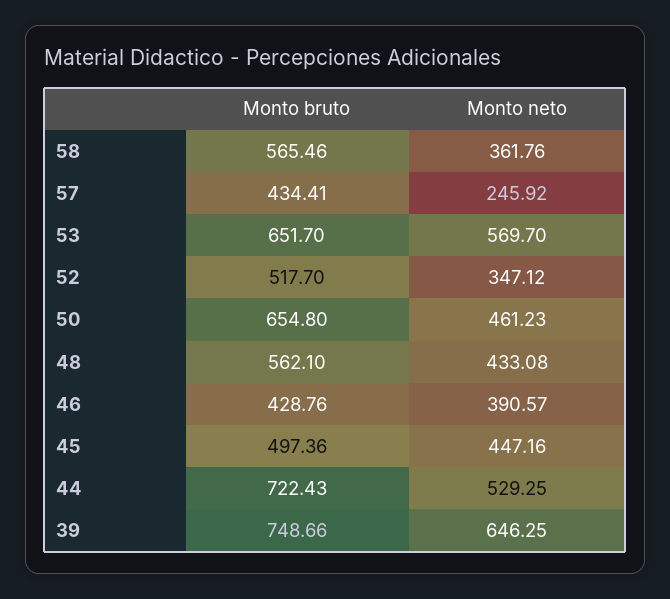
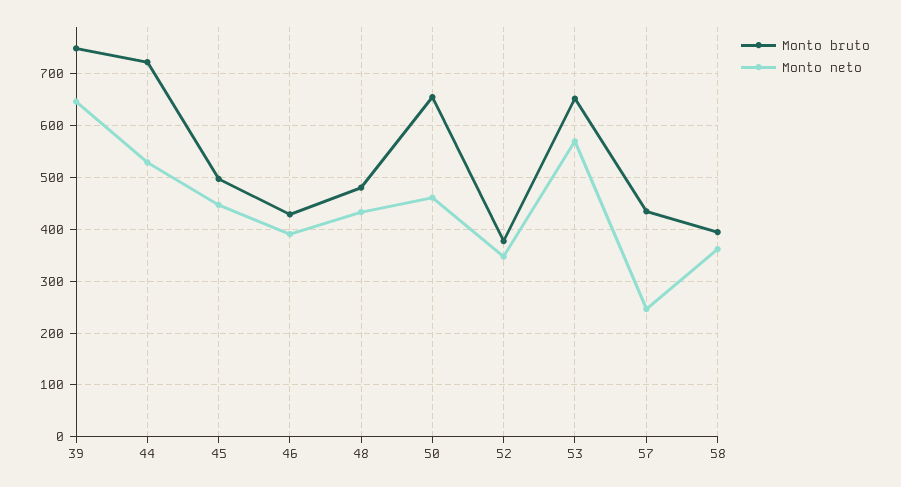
  {
    "Monto bruto": {
-     "58": 565.46,
+     "58": 400,
      "57": 434.41,
      "53": 651.7,
-     "52": 517.7,
+     "52": 380,
      "50": 654.8,
-     "48": 562.1,
+     "48": 480,
      "46": 428.76,
      "45": 497.36,
      "44": 722.43,
      "39": 748.66
    },
    "Monto neto": {
      "58": 361.76,
      "57": 245.92,
      "53": 569.7,
      "52": 347.12,
      "50": 461.23,
      "48": 433.08,
      "46": 390.57,
      "45": 447.16,
      "44": 529.25,
      "39": 646.25
    }
  }

